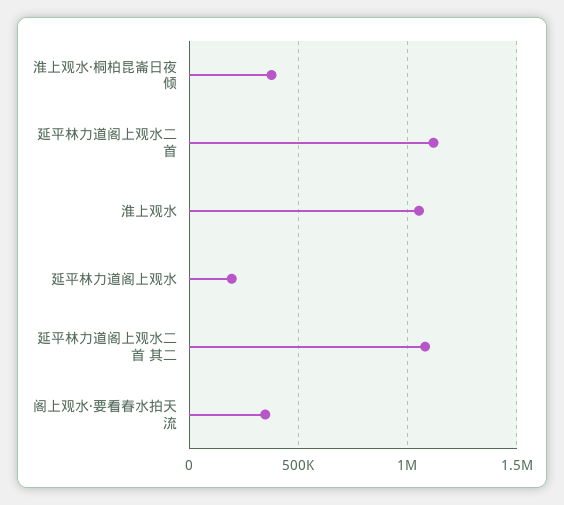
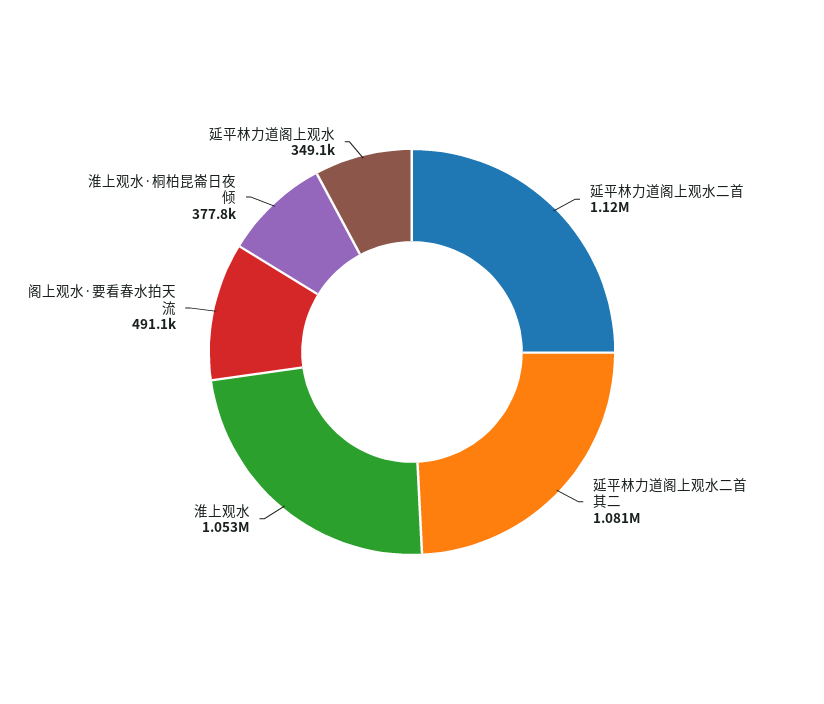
  {
    "淮上观水·桐柏昆崙日夜倾": 377800,
    "延平林力道阁上观水二首": 1120000,
    "淮上观水": 1053000,
-   "延平林力道阁上观水": 200000,
+   "延平林力道阁上观水": 349100,
    "延平林力道阁上观水二首 其二": 1081000,
-   "阁上观水·要看春水拍天流": 350000
+   "阁上观水·要看春水拍天流": 491100
  }

